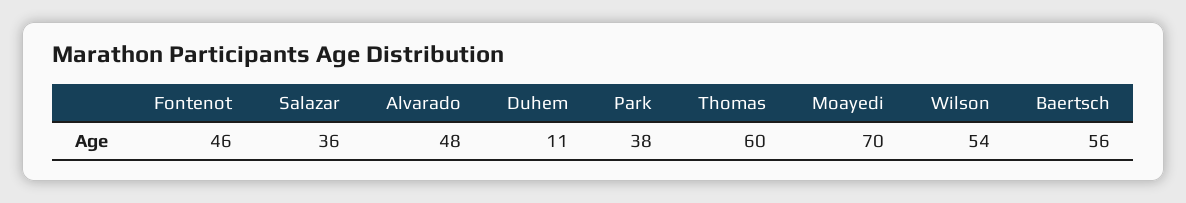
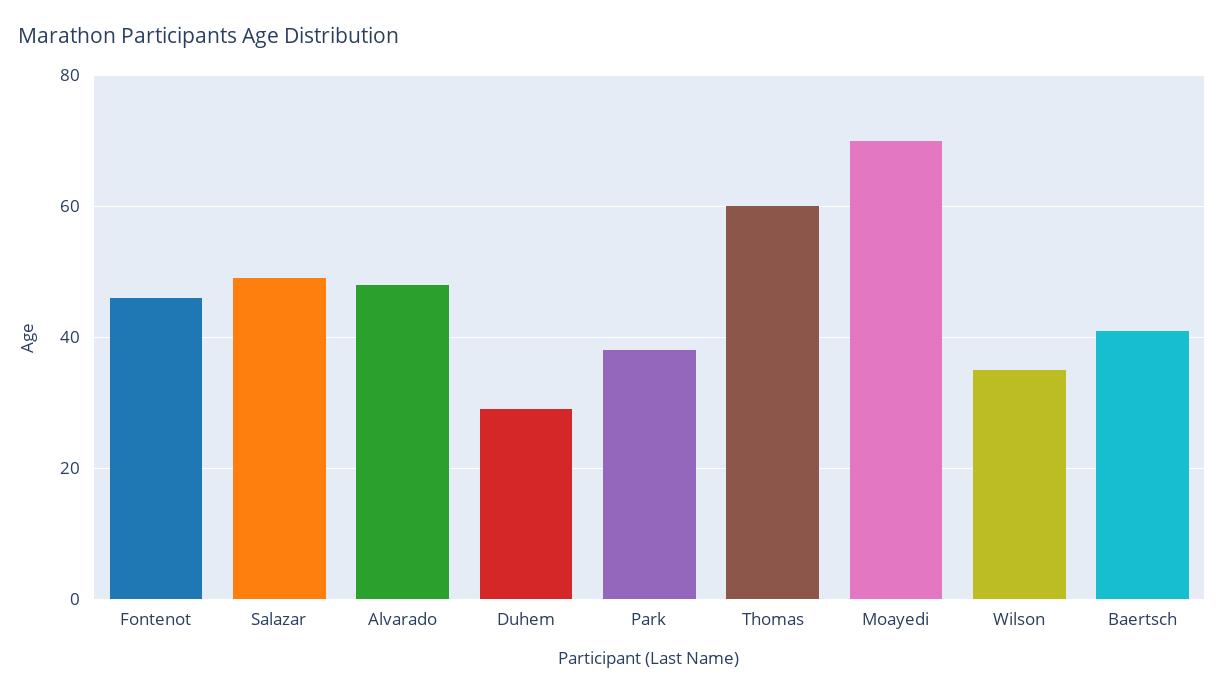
  {
    "Fontenot": 46,
-   "Salazar": 36,
+   "Salazar": 50,
    "Alvarado": 48,
-   "Duhem": 11,
+   "Duhem": 30,
    "Park": 38,
    "Thomas": 60,
    "Moayedi": 70,
-   "Wilson": 54,
+   "Wilson": 35,
-   "Baertsch": 56
+   "Baertsch": 40
  }

